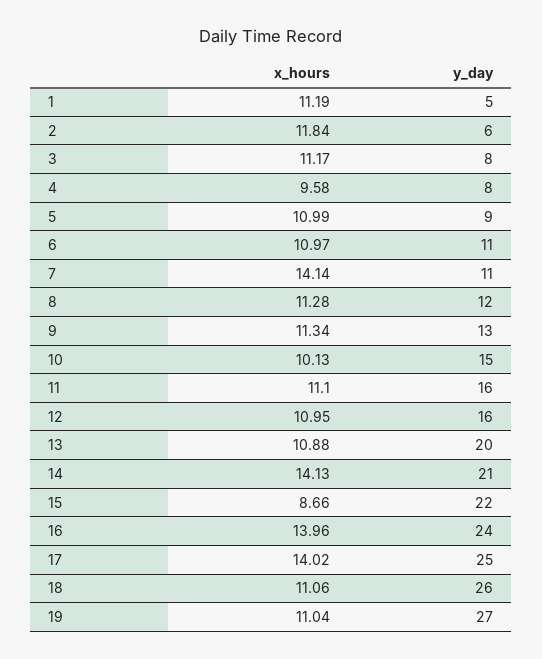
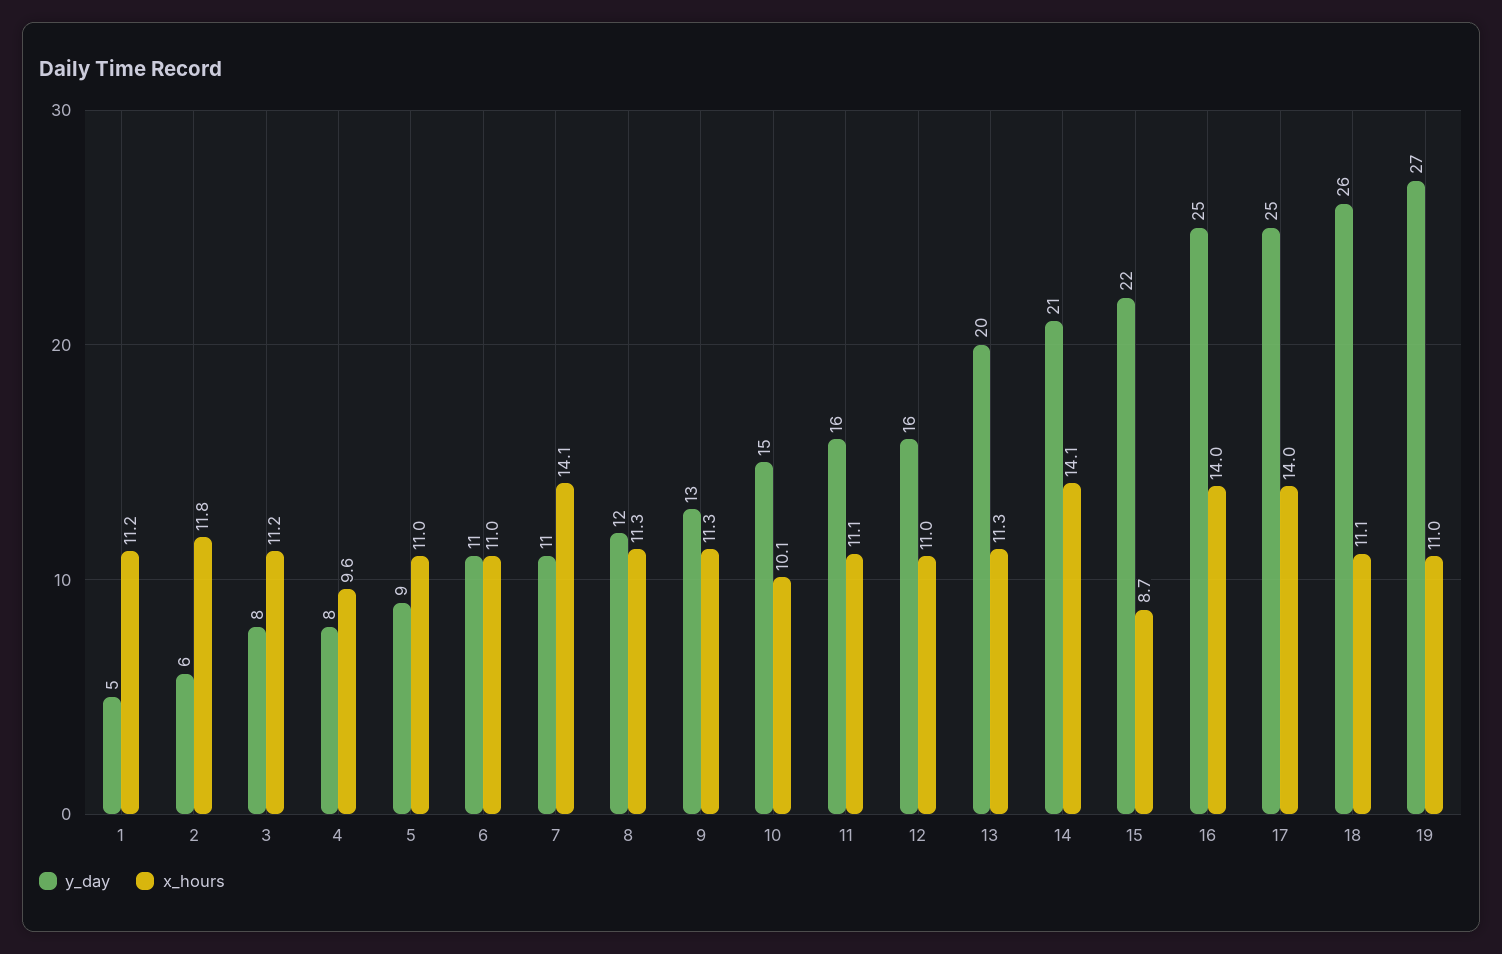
  {
    "x_hours": {
      "1": 11.19,
      "2": 11.84,
      "3": 11.17,
      "4": 9.58,
      "5": 10.99,
      "6": 10.97,
      "7": 14.14,
      "8": 11.28,
      "9": 11.34,
      "10": 10.13,
      "11": 11.1,
      "12": 10.95,
-     "13": 10.88,
+     "13": 11.3,
      "14": 14.13,
      "15": 8.66,
      "16": 13.96,
      "17": 14.02,
      "18": 11.06,
      "19": 11.04
    },
    "y_day": {
      "1": 5,
      "2": 6,
      "3": 8,
      "4": 8,
      "5": 9,
      "6": 11,
      "7": 11,
      "8": 12,
      "9": 13,
      "10": 15,
      "11": 16,
      "12": 16,
      "13": 20,
      "14": 21,
      "15": 22,
-     "16": 24,
+     "16": 25,
      "17": 25,
      "18": 26,
      "19": 27
    }
  }

